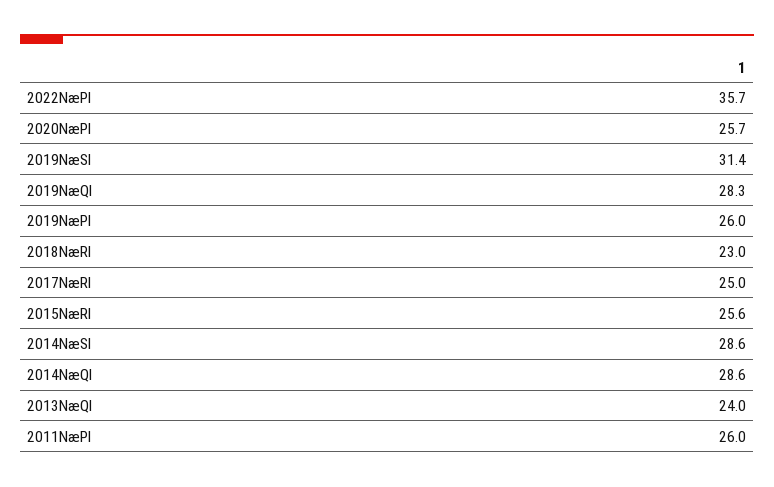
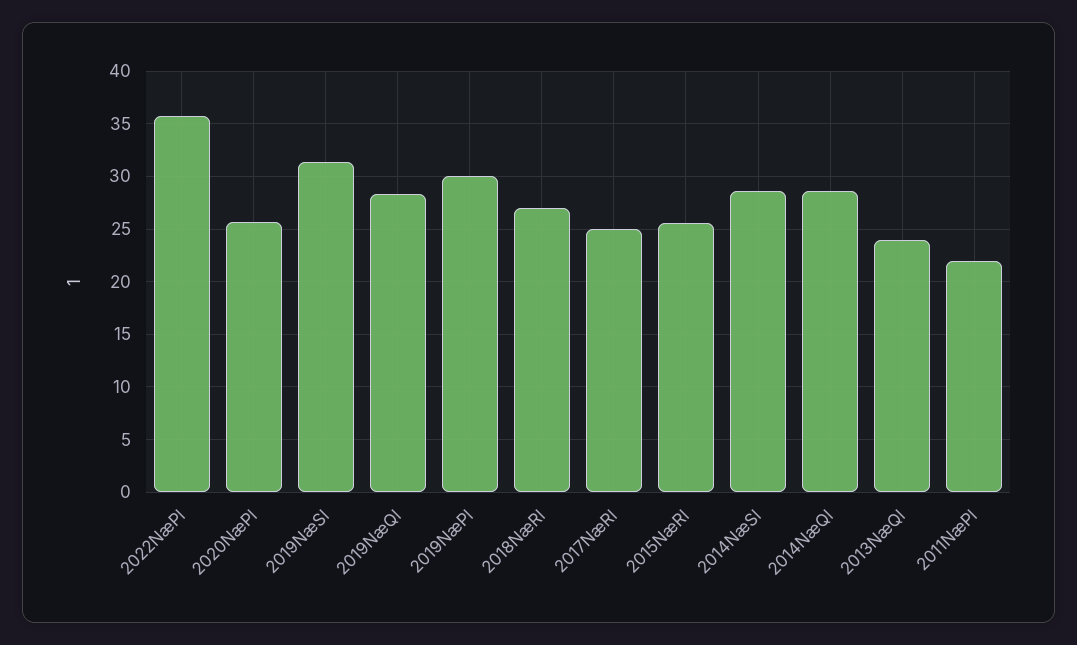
  {
    "2022NæPl": 35.7,
    "2020NæPl": 25.7,
    "2019NæSl": 31.4,
    "2019NæQl": 28.3,
-   "2019NæPl": 26,
+   "2019NæPl": 30,
-   "2018NæRl": 23,
+   "2018NæRl": 27,
    "2017NæRl": 25,
    "2015NæRl": 25.6,
    "2014NæSl": 28.6,
    "2014NæQl": 28.6,
    "2013NæQl": 24,
-   "2011NæPl": 26
+   "2011NæPl": 22
  }

